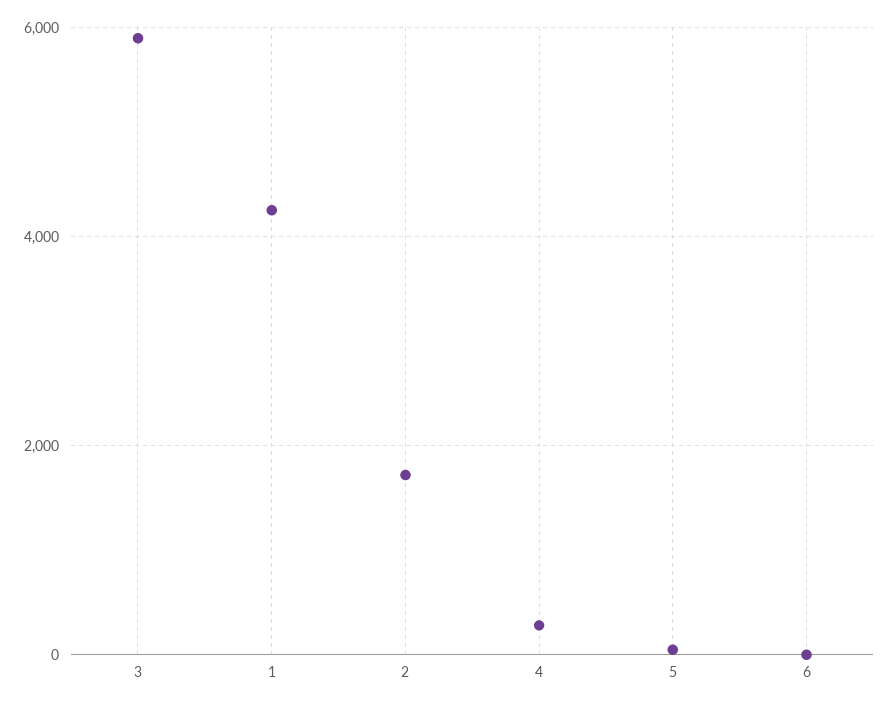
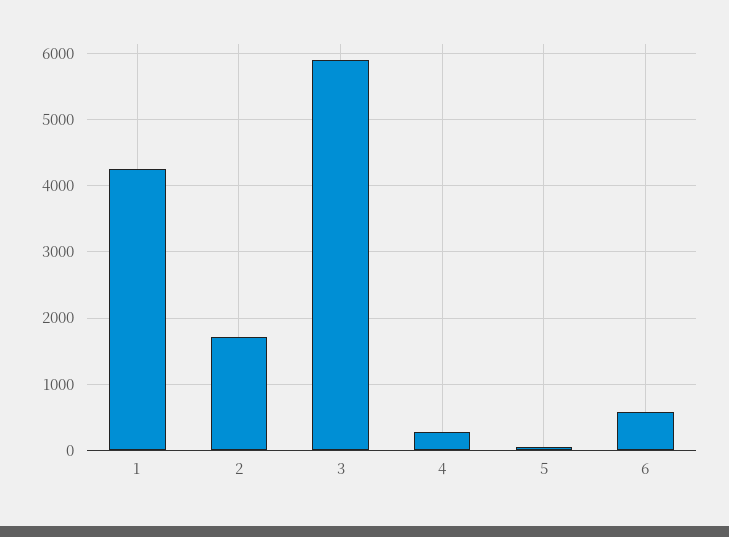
  {
    "3": 5900,
    "1": 4300,
    "2": 1700,
    "4": 300,
    "5": 0,
-   "6": 0
+   "6": 600
  }

